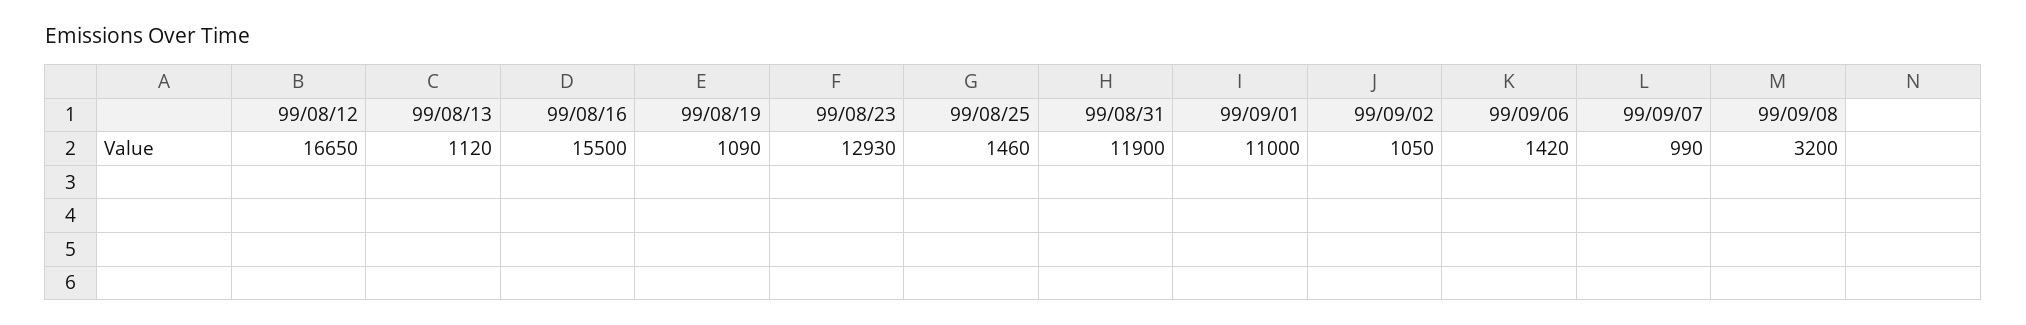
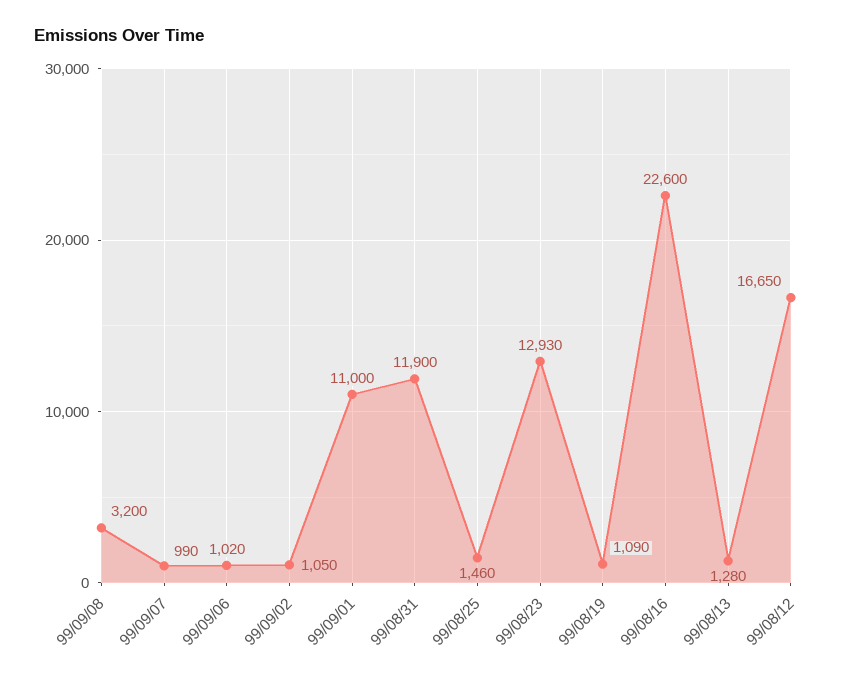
  {
    "99/08/12": 16650,
-   "99/08/13": 1120,
+   "99/08/13": 1280,
-   "99/08/16": 15500,
+   "99/08/16": 22600,
    "99/08/19": 1090,
    "99/08/23": 12930,
    "99/08/25": 1460,
    "99/08/31": 11900,
    "99/09/01": 11000,
    "99/09/02": 1050,
-   "99/09/06": 1420,
+   "99/09/06": 1020,
    "99/09/07": 990,
    "99/09/08": 3200
  }

